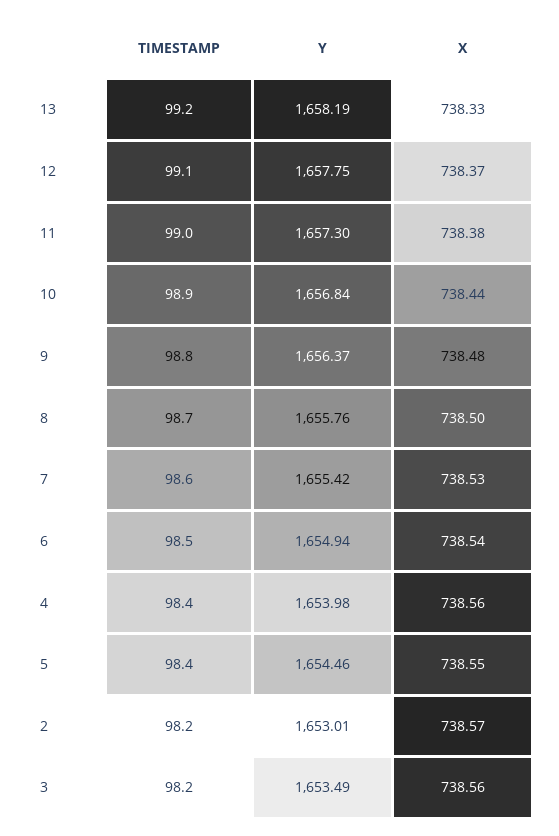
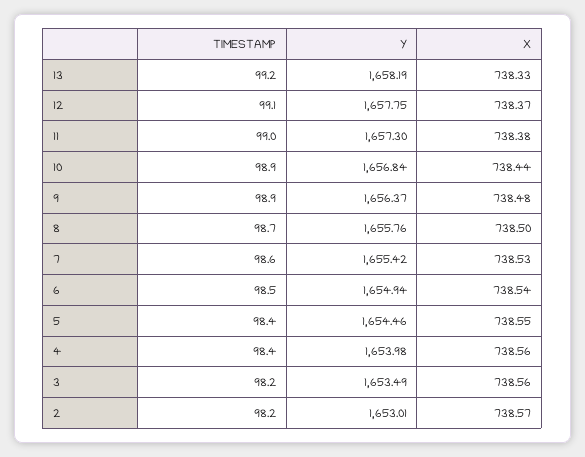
  {
    "TIMESTAMP": {
      "13": 99.2,
      "12": 99.1,
      "11": 99,
      "10": 98.9,
-     "9": 98.8,
+     "9": 98.9,
      "8": 98.7,
      "7": 98.6,
      "6": 98.5,
      "4": 98.4,
      "5": 98.4,
      "2": 98.2,
      "3": 98.2
    },
    "Y": {
      "13": 1658.19,
      "12": 1657.75,
      "11": 1657.3,
      "10": 1656.84,
      "9": 1656.37,
      "8": 1655.76,
      "7": 1655.42,
      "6": 1654.94,
      "4": 1653.98,
      "5": 1654.46,
      "2": 1653.01,
      "3": 1653.49
    },
    "X": {
      "13": 738.33,
      "12": 738.37,
      "11": 738.38,
      "10": 738.44,
      "9": 738.48,
      "8": 738.5,
      "7": 738.53,
      "6": 738.54,
      "4": 738.56,
      "5": 738.55,
      "2": 738.57,
      "3": 738.56
    }
  }

